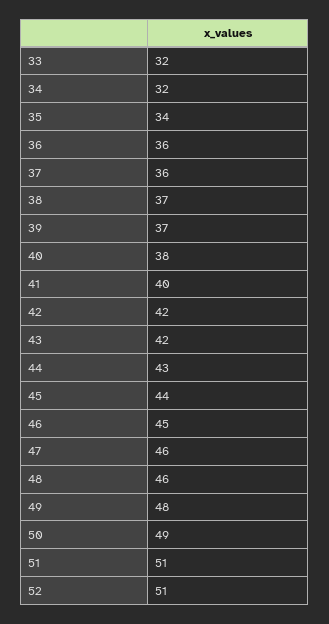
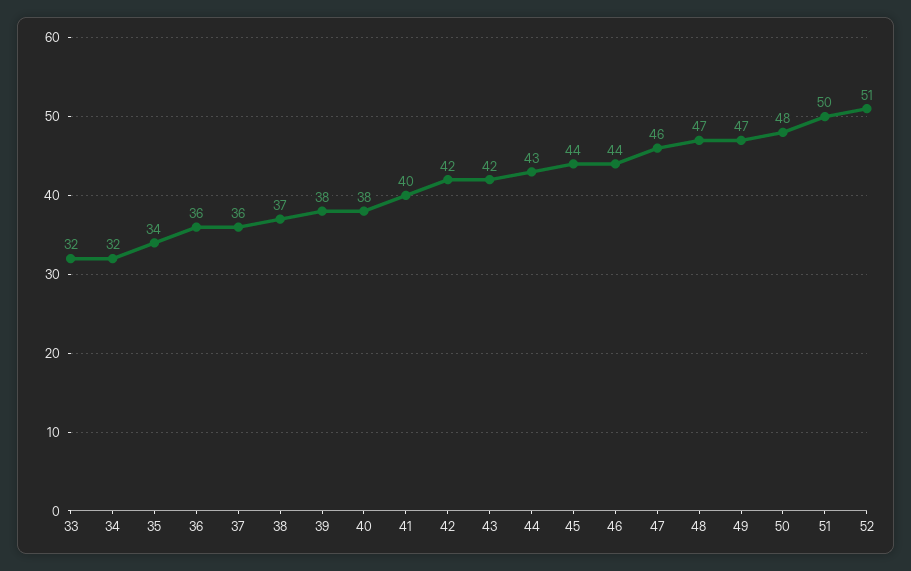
  {
    "33": 32,
    "34": 32,
    "35": 34,
    "36": 36,
    "37": 36,
    "38": 37,
-   "39": 37,
+   "39": 38,
    "40": 38,
    "41": 40,
    "42": 42,
    "43": 42,
    "44": 43,
    "45": 44,
-   "46": 45,
+   "46": 44,
    "47": 46,
-   "48": 46,
+   "48": 47,
-   "49": 48,
+   "49": 47,
-   "50": 49,
+   "50": 48,
-   "51": 51,
+   "51": 50,
    "52": 51
  }

